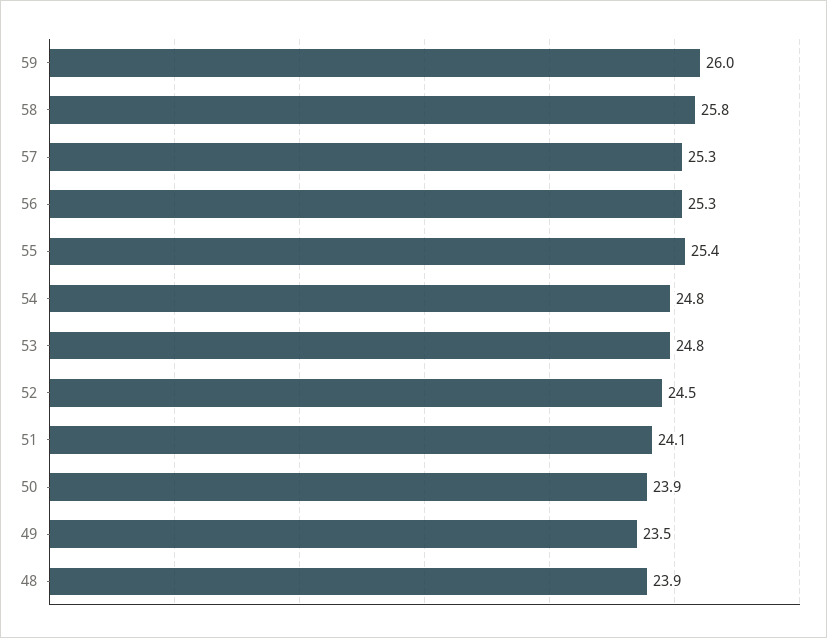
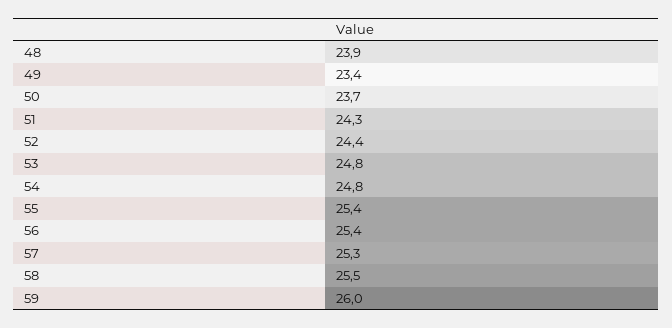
  {
    "59": 26,
-   "58": 25.8,
+   "58": 25.5,
    "57": 25.3,
-   "56": 25.3,
+   "56": 25.4,
    "55": 25.4,
    "54": 24.8,
    "53": 24.8,
-   "52": 24.5,
+   "52": 24.4,
-   "51": 24.1,
+   "51": 24.3,
-   "50": 23.9,
+   "50": 23.7,
-   "49": 23.5,
+   "49": 23.4,
    "48": 23.9
  }

